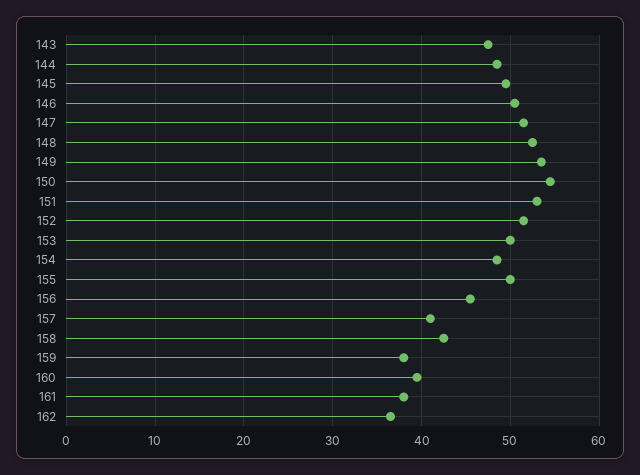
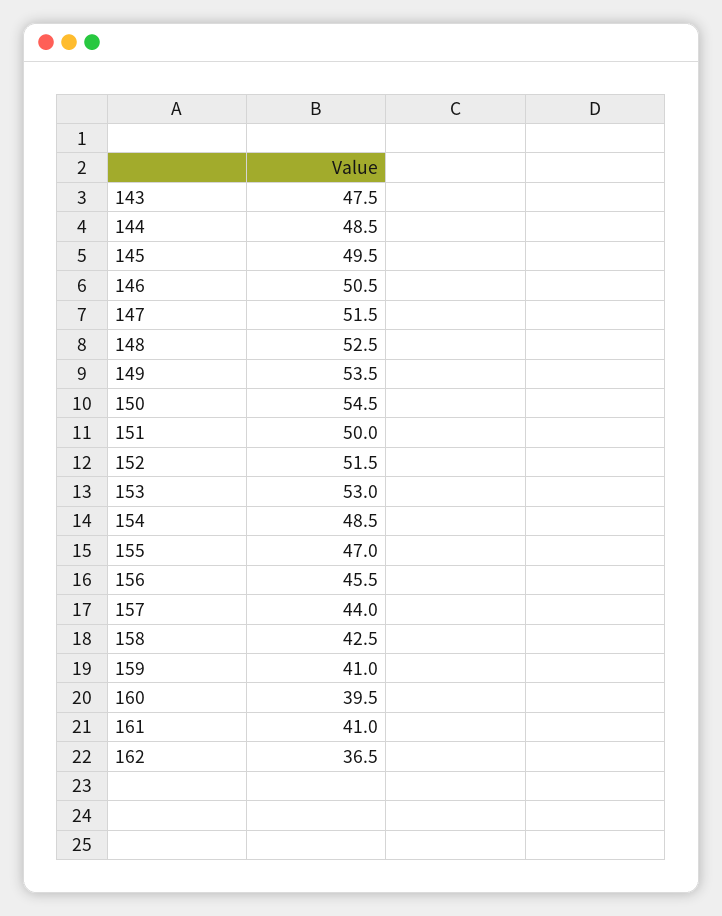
  {
    "143": 47.5,
    "144": 48.5,
    "145": 49.5,
    "146": 50.5,
    "147": 51.5,
    "148": 52.5,
    "149": 53.5,
    "150": 54.5,
-   "151": 53,
+   "151": 50,
    "152": 51.5,
-   "153": 50,
+   "153": 53,
    "154": 48.5,
-   "155": 50,
+   "155": 47,
    "156": 45.5,
-   "157": 41,
+   "157": 44,
    "158": 42.5,
-   "159": 38,
+   "159": 41,
    "160": 39.5,
-   "161": 38,
+   "161": 41,
    "162": 36.5
  }

